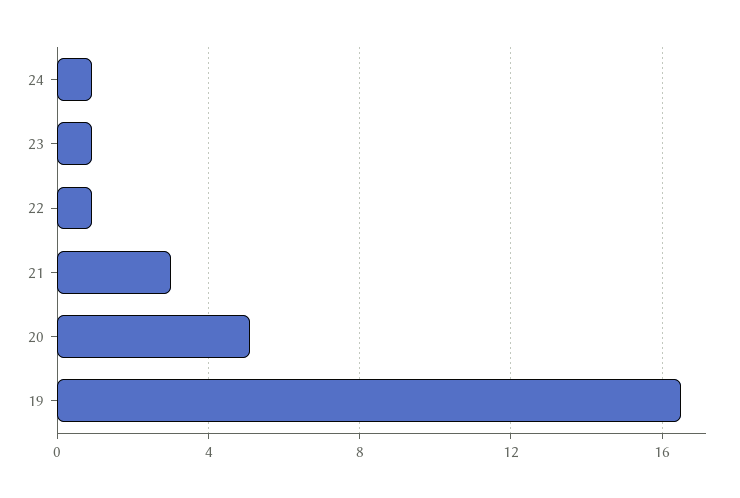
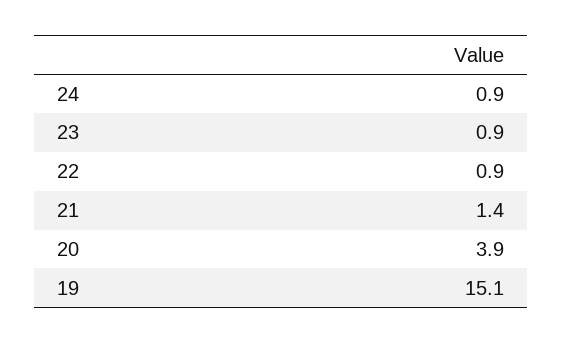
  {
    "24": 0.9,
    "23": 0.9,
    "22": 0.9,
-   "21": 3,
+   "21": 1.4,
-   "20": 5,
+   "20": 3.9,
-   "19": 16.5
+   "19": 15.1
  }

